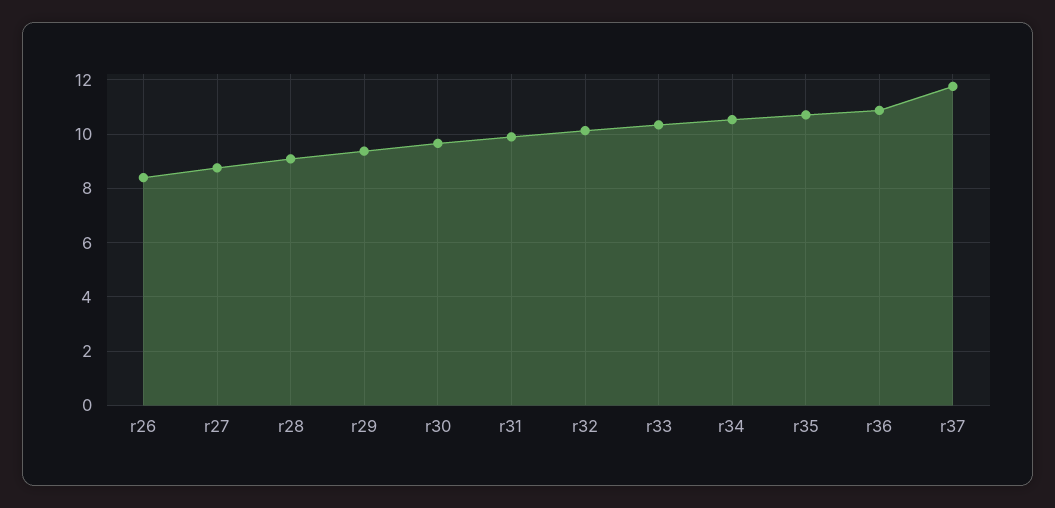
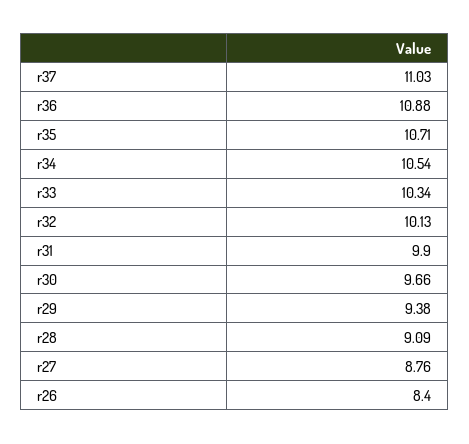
  {
    "r26": 8.4,
    "r27": 8.76,
    "r28": 9.09,
    "r29": 9.38,
    "r30": 9.66,
    "r31": 9.9,
    "r32": 10.13,
    "r33": 10.34,
    "r34": 10.54,
    "r35": 10.71,
    "r36": 10.88,
-   "r37": 11.75
+   "r37": 11.03
  }

